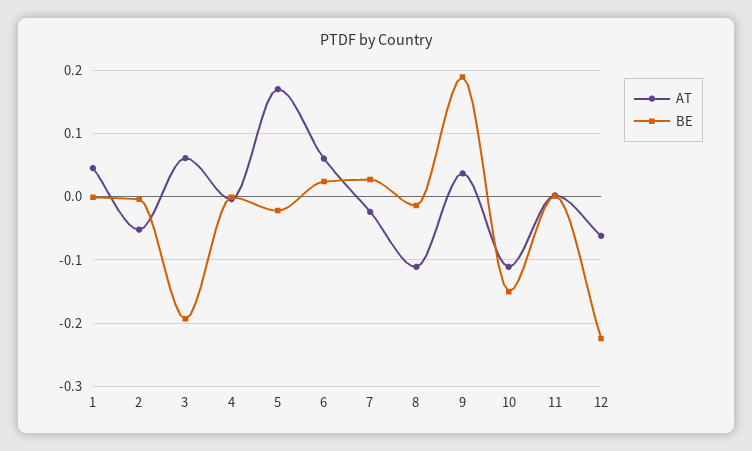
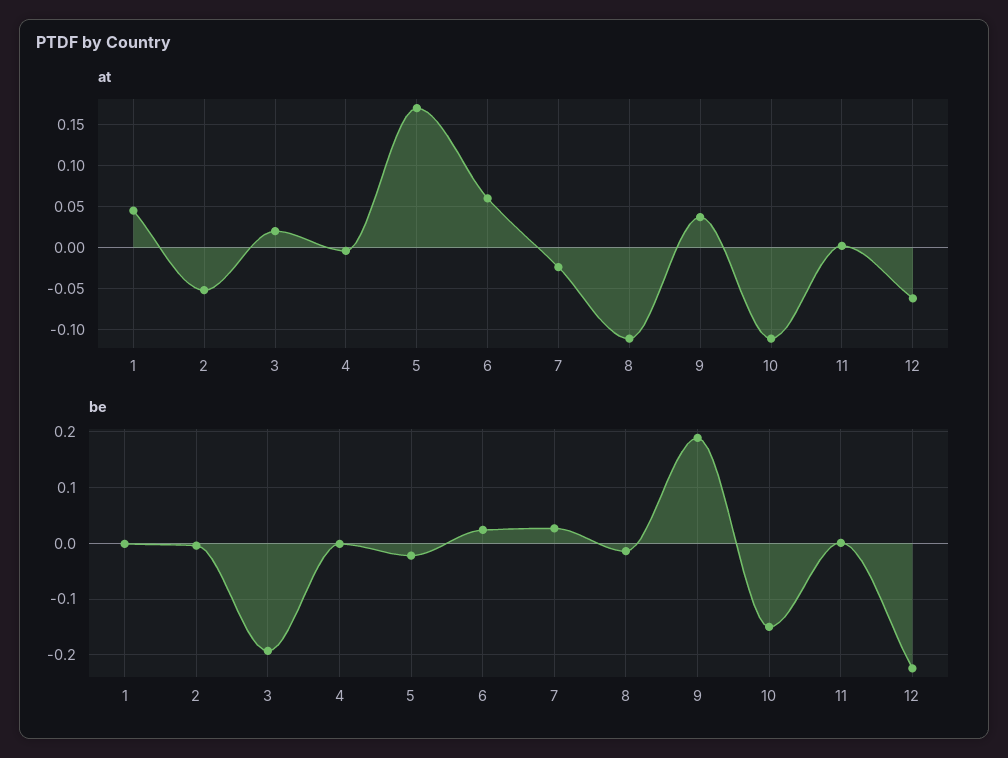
  {
    "AT": {
      "1": 0.05,
      "2": -0.05,
-     "3": 0.06,
+     "3": 0.02,
      "4": 0,
      "5": 0.17,
      "6": 0.06,
      "7": -0.02,
      "8": -0.11,
      "9": 0.04,
      "10": -0.11,
      "11": 0,
      "12": -0.06
    },
    "BE": {
      "1": 0,
      "2": 0,
      "3": -0.19,
      "4": 0,
      "5": -0.02,
      "6": 0.02,
      "7": 0.03,
      "8": -0.01,
      "9": 0.19,
      "10": -0.15,
      "11": 0,
      "12": -0.22
    }
  }

